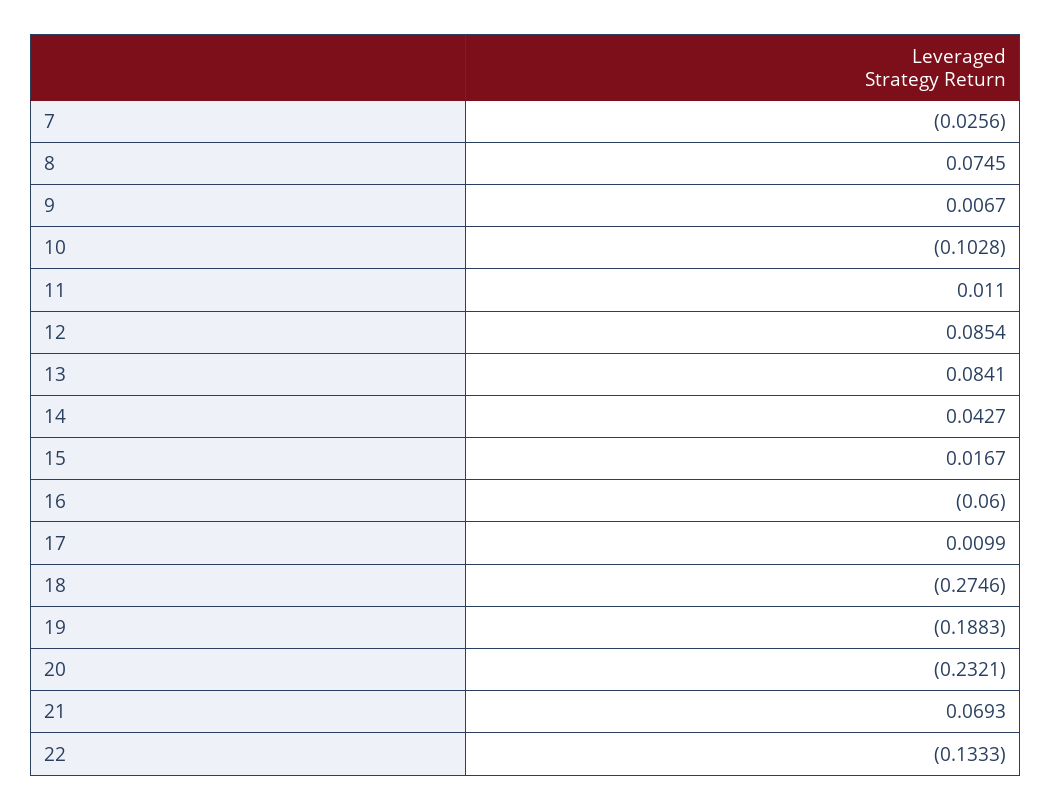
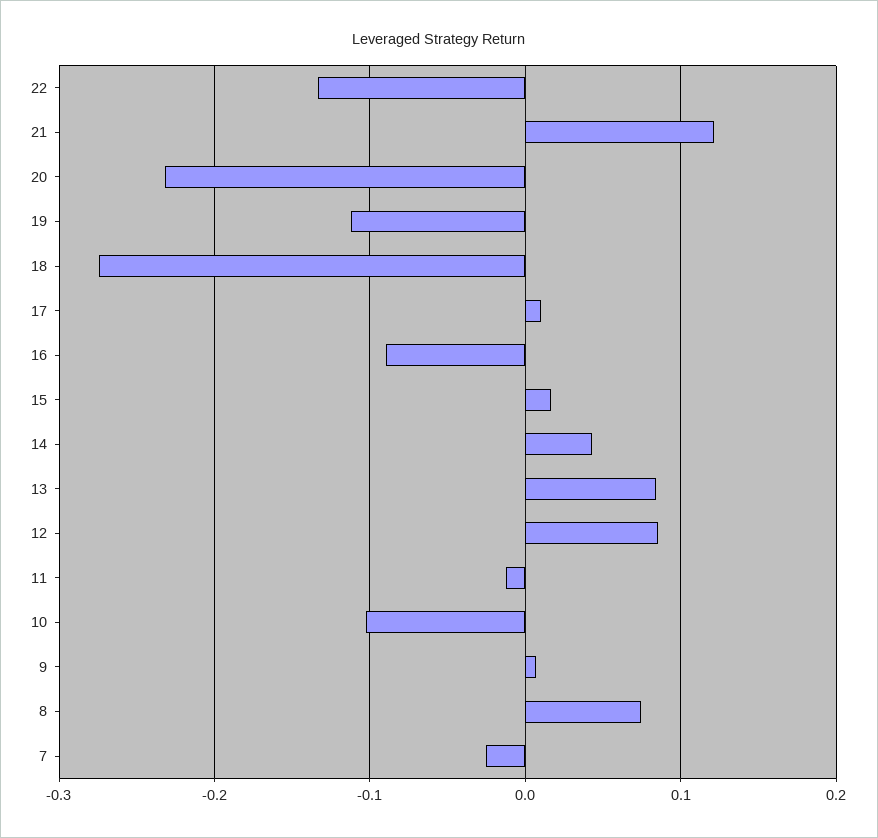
  {
    "7": -0.0256,
    "8": 0.0745,
    "9": 0.0067,
    "10": -0.1028,
-   "11": 0.011,
+   "11": -0.01,
    "12": 0.0854,
    "13": 0.0841,
    "14": 0.0427,
    "15": 0.0167,
-   "16": -0.06,
+   "16": -0.09,
    "17": 0.0099,
    "18": -0.2746,
-   "19": -0.1883,
+   "19": -0.11,
    "20": -0.2321,
-   "21": 0.0693,
+   "21": 0.12,
    "22": -0.1333
  }

